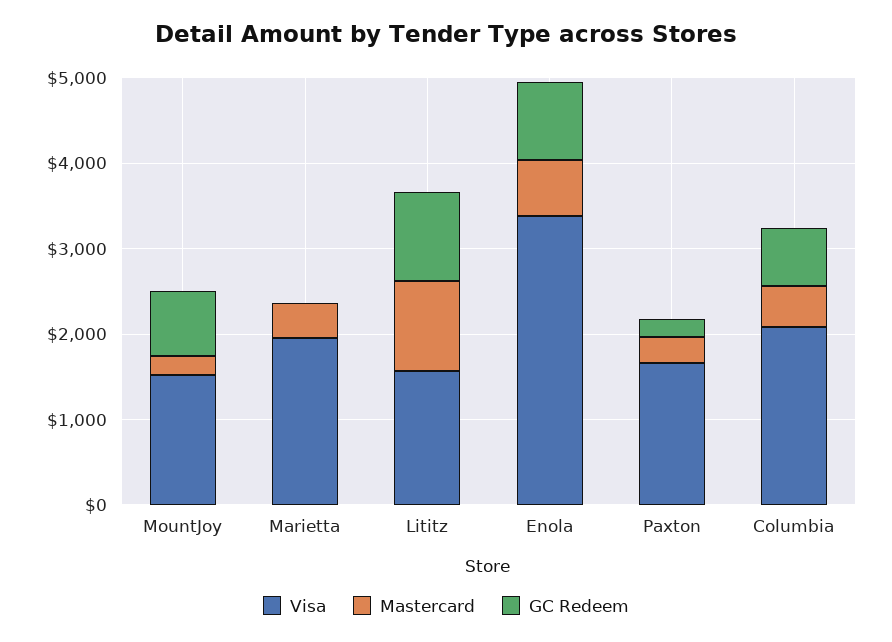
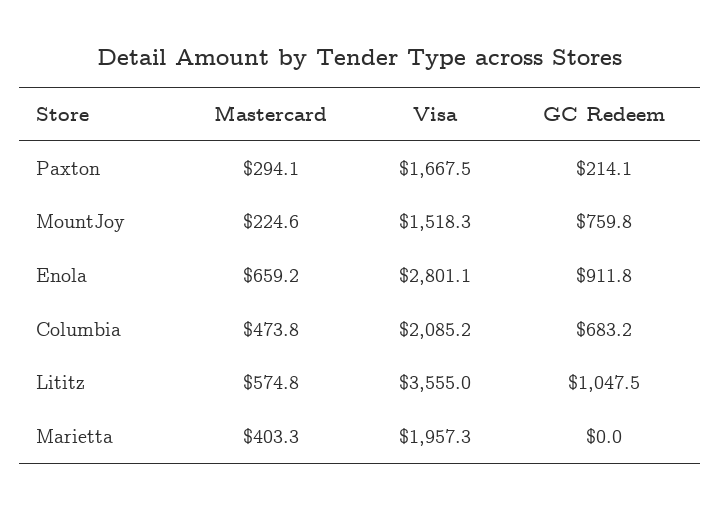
  {
    "Visa": {
      "MountJoy": 1518.3,
      "Marietta": 1957.3,
-     "Lititz": 1600,
+     "Lititz": 3555,
-     "Enola": 3400,
+     "Enola": 2801.1,
      "Paxton": 1667.5,
      "Columbia": 2085.2
    },
    "Mastercard": {
      "MountJoy": 224.6,
      "Marietta": 403.3,
-     "Lititz": 1000,
+     "Lititz": 574.8,
      "Enola": 659.2,
      "Paxton": 294.1,
      "Columbia": 473.8
    },
    "GC Redeem": {
      "MountJoy": 759.8,
      "Marietta": 0,
      "Lititz": 1047.5,
      "Enola": 911.8,
      "Paxton": 214.1,
      "Columbia": 683.2
    }
  }

